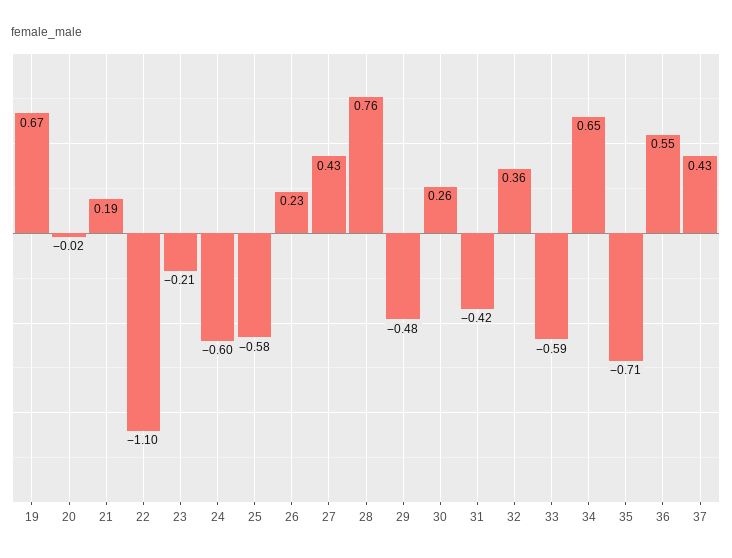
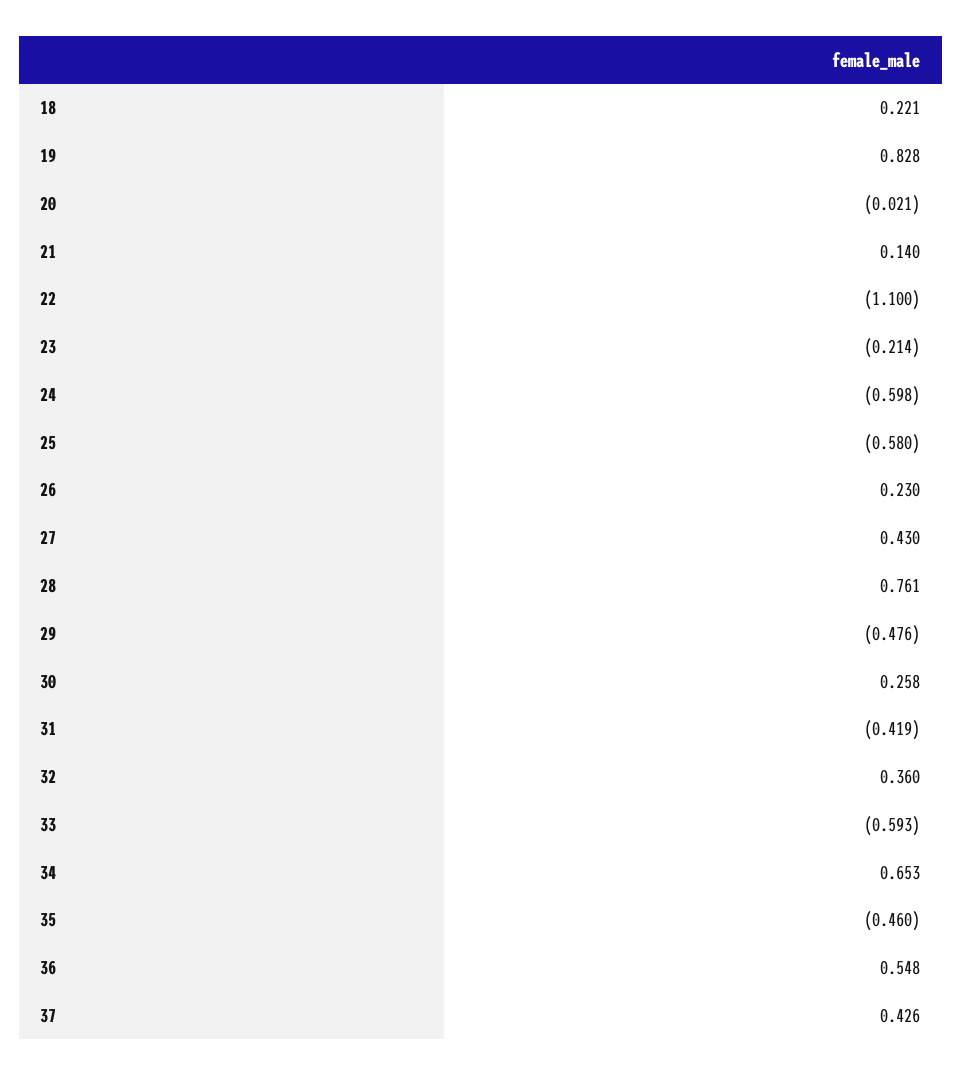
  {
-   "19": 0.67,
+   "19": 0.828,
    "20": -0.021,
-   "21": 0.19,
+   "21": 0.14,
    "22": -1.1,
    "23": -0.214,
    "24": -0.598,
    "25": -0.58,
    "26": 0.23,
    "27": 0.43,
    "28": 0.761,
    "29": -0.476,
    "30": 0.258,
    "31": -0.419,
    "32": 0.36,
    "33": -0.593,
    "34": 0.653,
-   "35": -0.71,
+   "35": -0.46,
    "36": 0.548,
-   "37": 0.426
+   "37": 0.426,
+   "18": 0.221
  }

